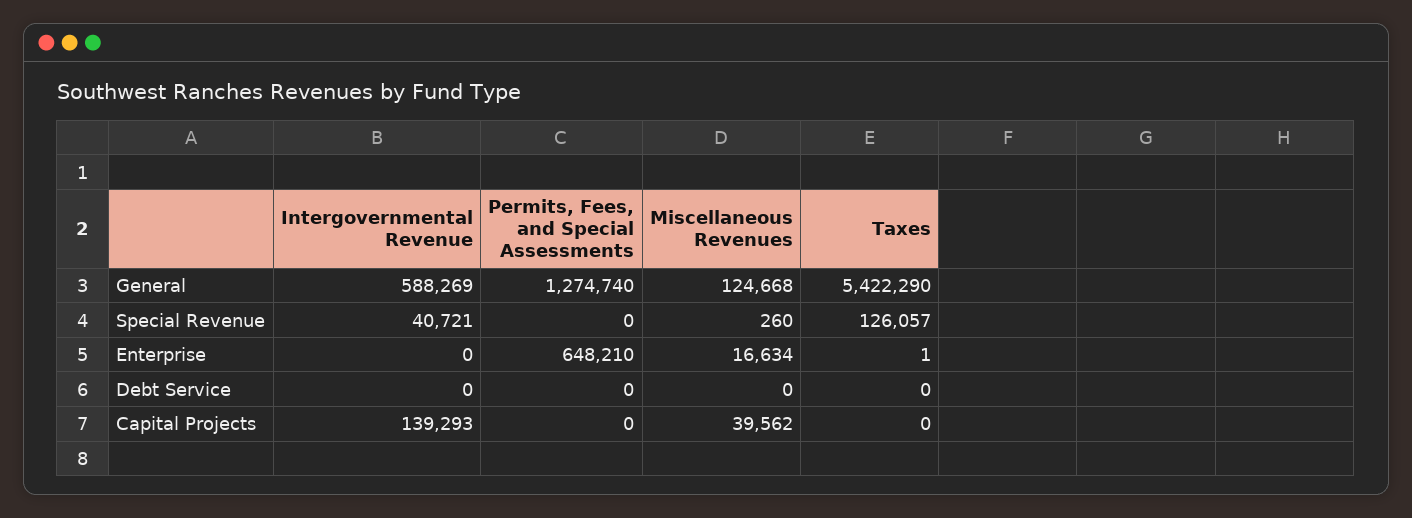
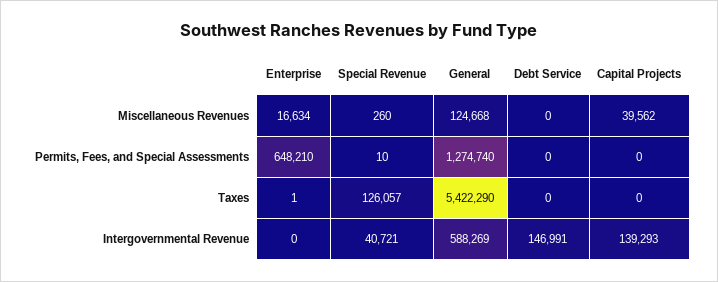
  {
    "Intergovernmental Revenue": {
      "General": 588269,
      "Special Revenue": 40721,
      "Enterprise": 0,
-     "Debt Service": 0,
+     "Debt Service": 146991,
      "Capital Projects": 139293
    },
    "Permits, Fees, and Special Assessments": {
      "General": 1274740,
-     "Special Revenue": 0,
+     "Special Revenue": 10,
      "Enterprise": 648210,
      "Debt Service": 0,
      "Capital Projects": 0
    },
    "Miscellaneous Revenues": {
      "General": 124668,
      "Special Revenue": 260,
      "Enterprise": 16634,
      "Debt Service": 0,
      "Capital Projects": 39562
    },
    "Taxes": {
      "General": 5422290,
      "Special Revenue": 126057,
      "Enterprise": 1,
      "Debt Service": 0,
      "Capital Projects": 0
    }
  }

